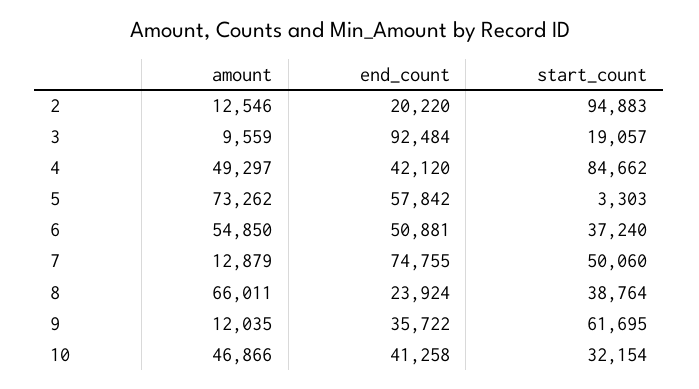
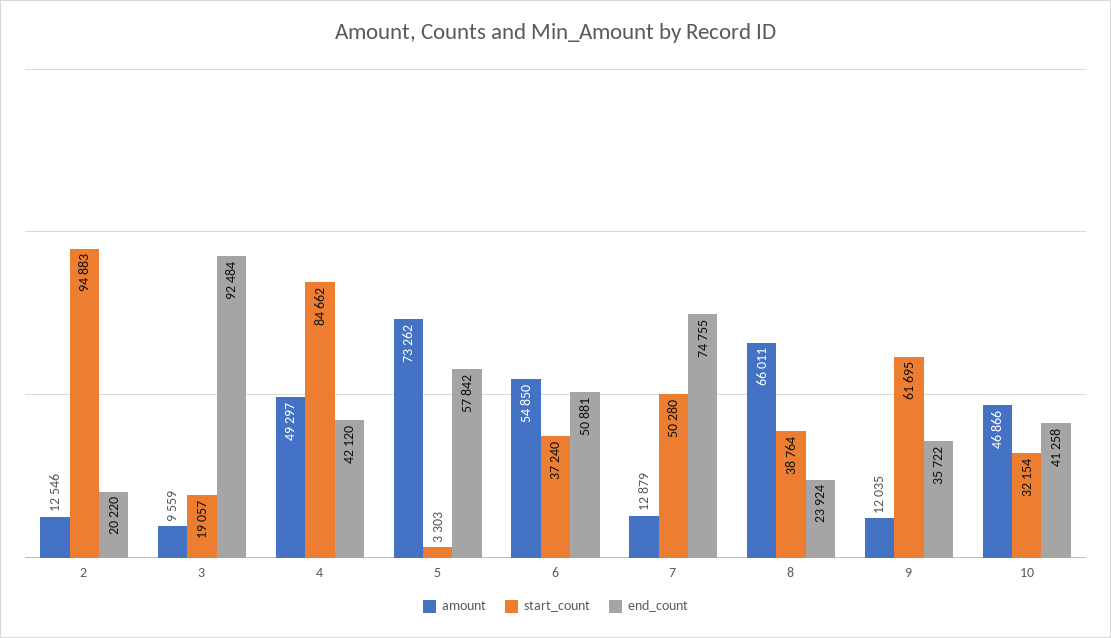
  {
    "amount": {
      "2": 12546,
      "3": 9559,
      "4": 49297,
      "5": 73262,
      "6": 54850,
      "7": 12879,
      "8": 66011,
      "9": 12035,
      "10": 46866
    },
    "end_count": {
      "2": 20220,
      "3": 92484,
      "4": 42120,
      "5": 57842,
      "6": 50881,
      "7": 74755,
      "8": 23924,
      "9": 35722,
      "10": 41258
    },
    "start_count": {
      "2": 94883,
      "3": 19057,
      "4": 84662,
      "5": 3303,
      "6": 37240,
-     "7": 50060,
+     "7": 50280,
      "8": 38764,
      "9": 61695,
      "10": 32154
    }
  }

